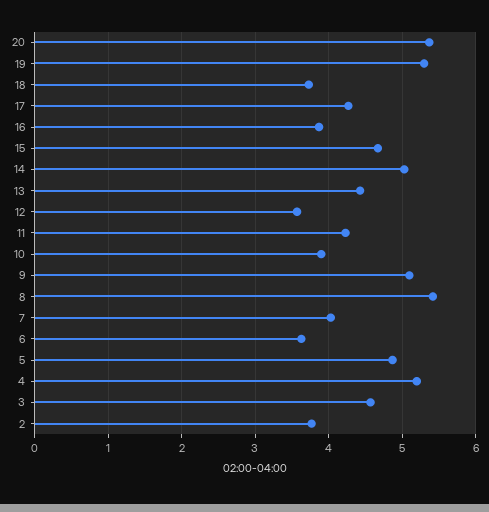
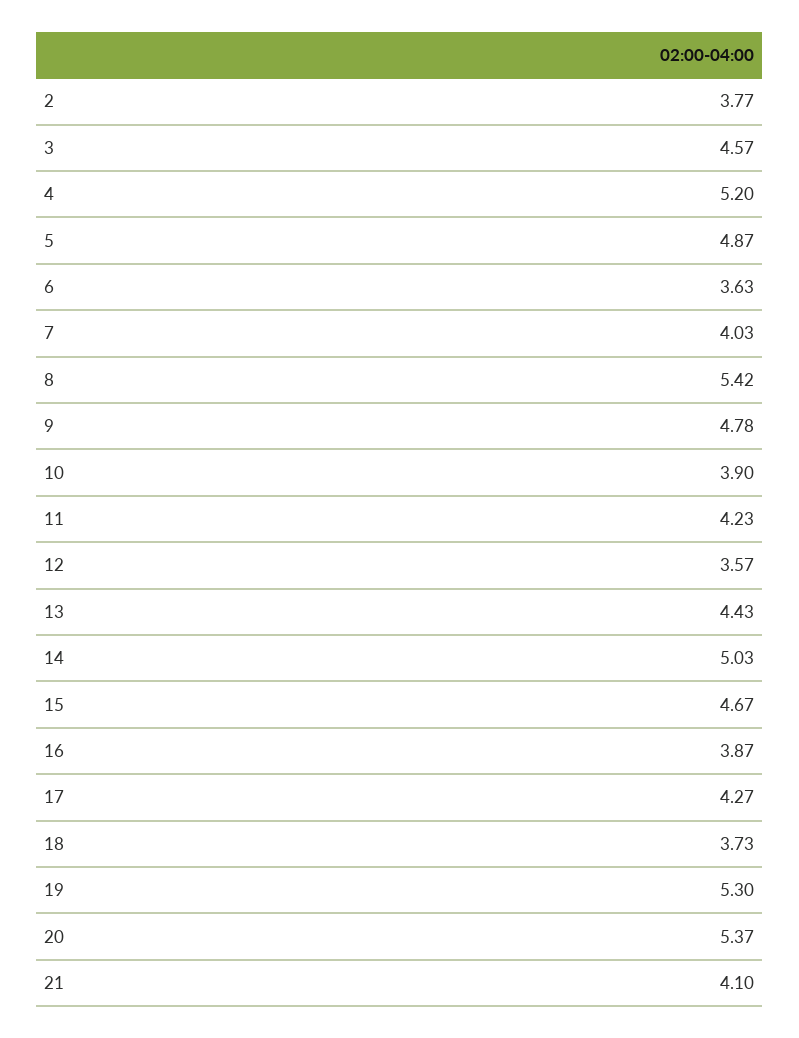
  {
    "20": 5.37,
    "19": 5.3,
    "18": 3.73,
    "17": 4.27,
    "16": 3.87,
    "15": 4.67,
    "14": 5.03,
    "13": 4.43,
    "12": 3.57,
    "11": 4.23,
    "10": 3.9,
-   "9": 5.1,
+   "9": 4.78,
    "8": 5.42,
    "7": 4.03,
    "6": 3.63,
    "5": 4.87,
    "4": 5.2,
    "3": 4.57,
-   "2": 3.77
+   "2": 3.77,
+   "21": 4.1
  }

